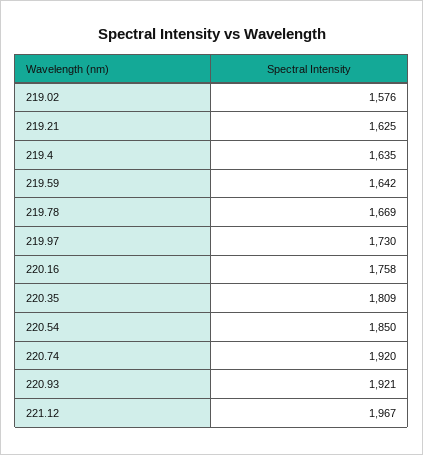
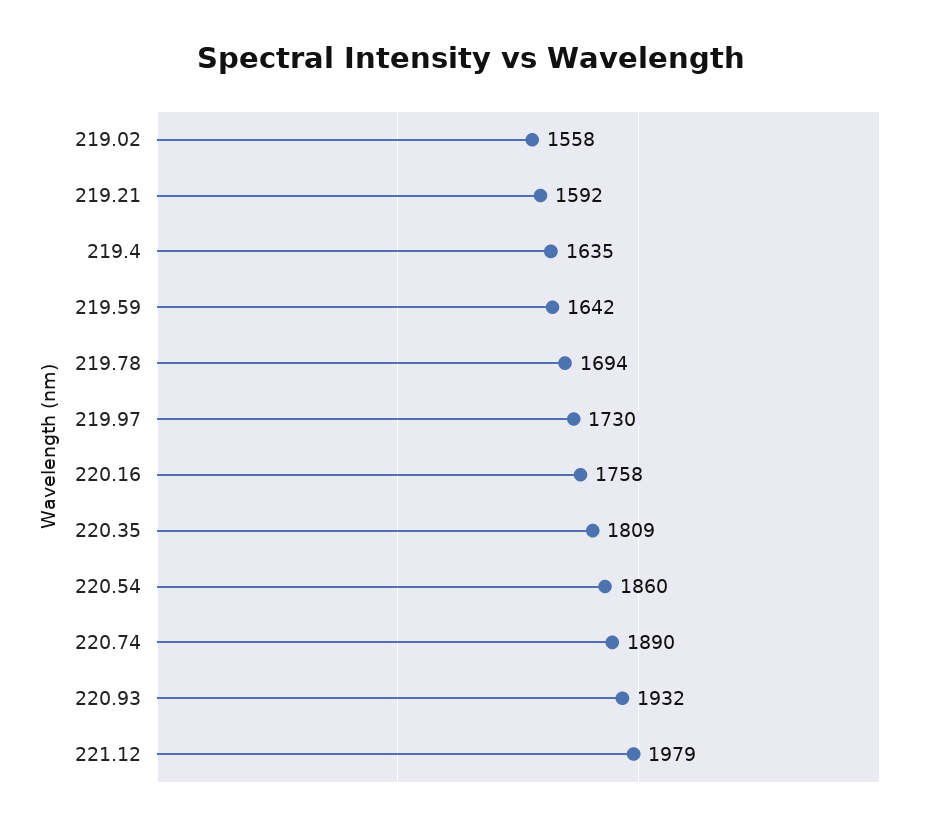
  {
-   "219.02": 1576,
+   "219.02": 1558,
-   "219.21": 1625,
+   "219.21": 1592,
    "219.4": 1635,
    "219.59": 1642,
-   "219.78": 1669,
+   "219.78": 1694,
    "219.97": 1730,
    "220.16": 1758,
    "220.35": 1809,
-   "220.54": 1850,
+   "220.54": 1860,
-   "220.74": 1920,
+   "220.74": 1890,
-   "220.93": 1921,
+   "220.93": 1932,
-   "221.12": 1967
+   "221.12": 1979
  }

